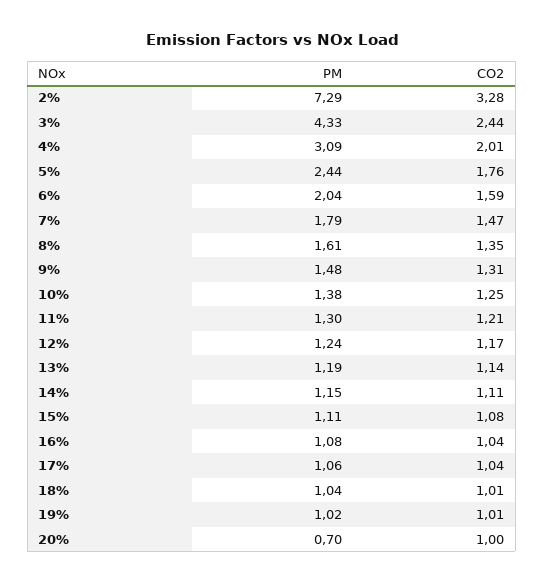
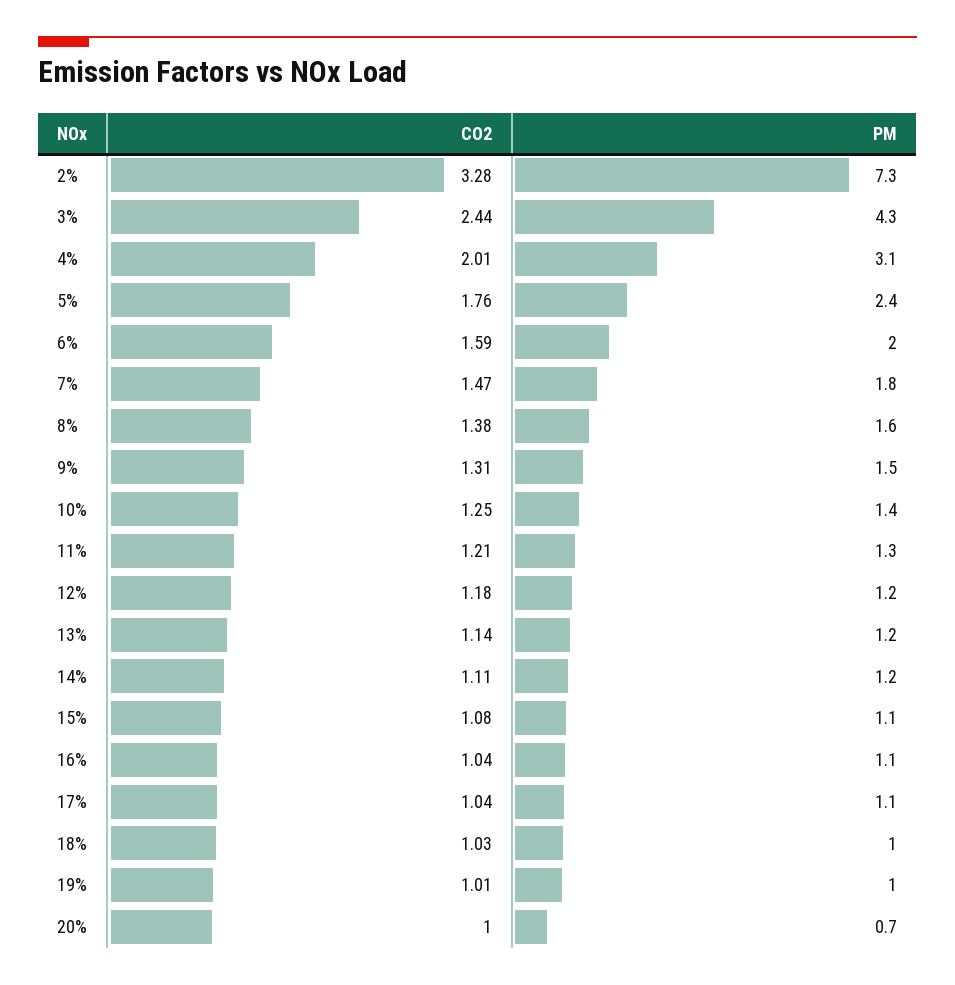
  {
    "PM": {
      "2%": 7.29,
      "3%": 4.33,
      "4%": 3.09,
      "5%": 2.44,
      "6%": 2.04,
      "7%": 1.79,
      "8%": 1.61,
      "9%": 1.48,
      "10%": 1.38,
      "11%": 1.3,
      "12%": 1.24,
      "13%": 1.19,
      "14%": 1.15,
      "15%": 1.11,
      "16%": 1.08,
      "17%": 1.06,
      "18%": 1.04,
      "19%": 1.02,
      "20%": 0.7
    },
    "CO2": {
      "2%": 3.28,
      "3%": 2.44,
      "4%": 2.01,
      "5%": 1.76,
      "6%": 1.59,
      "7%": 1.47,
-     "8%": 1.35,
+     "8%": 1.38,
      "9%": 1.31,
      "10%": 1.25,
      "11%": 1.21,
-     "12%": 1.17,
+     "12%": 1.18,
      "13%": 1.14,
      "14%": 1.11,
      "15%": 1.08,
      "16%": 1.04,
      "17%": 1.04,
-     "18%": 1.01,
+     "18%": 1.03,
      "19%": 1.01,
      "20%": 1
    }
  }

